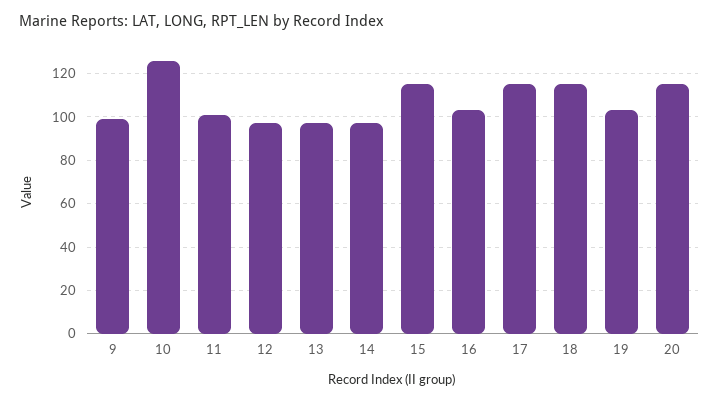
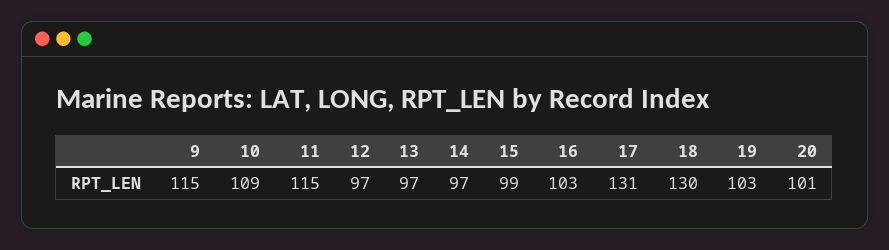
  {
-   "9": 100,
+   "9": 115,
-   "10": 125,
+   "10": 109,
-   "11": 100,
+   "11": 115,
    "12": 97,
    "13": 97,
    "14": 97,
-   "15": 115,
+   "15": 99,
    "16": 103,
-   "17": 115,
+   "17": 131,
-   "18": 115,
+   "18": 130,
    "19": 103,
-   "20": 115
+   "20": 101
  }

